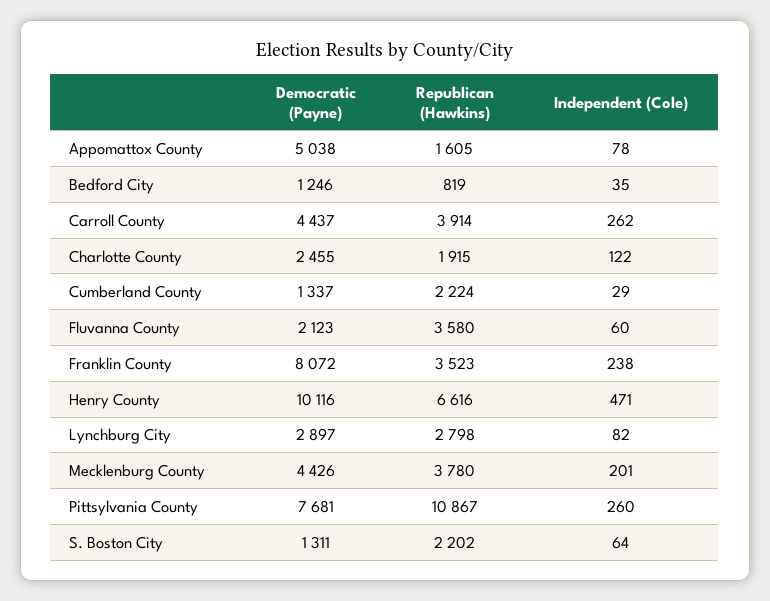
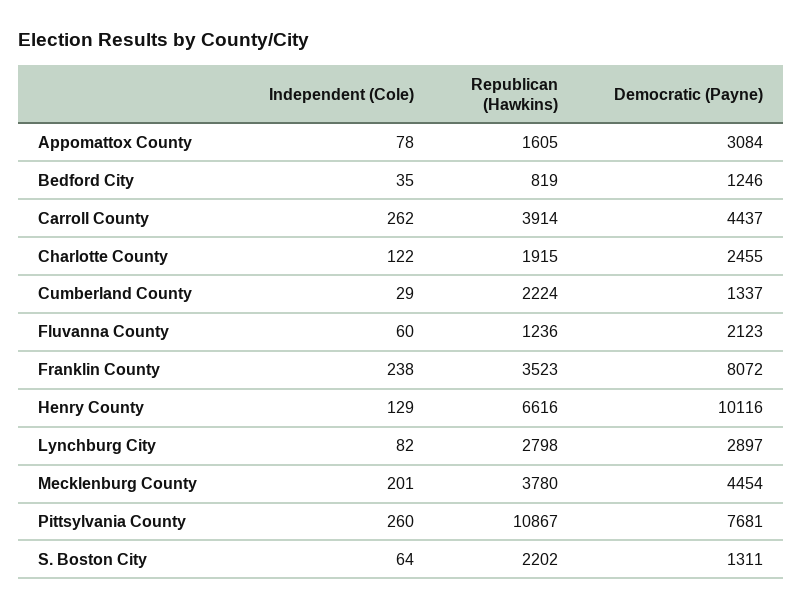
  {
    "Democratic (Payne)": {
-     "Appomattox County": 5038,
+     "Appomattox County": 3084,
      "Bedford City": 1246,
      "Carroll County": 4437,
      "Charlotte County": 2455,
      "Cumberland County": 1337,
      "Fluvanna County": 2123,
      "Franklin County": 8072,
      "Henry County": 10116,
      "Lynchburg City": 2897,
-     "Mecklenburg County": 4426,
+     "Mecklenburg County": 4454,
      "Pittsylvania County": 7681,
      "S. Boston City": 1311
    },
    "Republican (Hawkins)": {
      "Appomattox County": 1605,
      "Bedford City": 819,
      "Carroll County": 3914,
      "Charlotte County": 1915,
      "Cumberland County": 2224,
-     "Fluvanna County": 3580,
+     "Fluvanna County": 1236,
      "Franklin County": 3523,
      "Henry County": 6616,
      "Lynchburg City": 2798,
      "Mecklenburg County": 3780,
      "Pittsylvania County": 10867,
      "S. Boston City": 2202
    },
    "Independent (Cole)": {
      "Appomattox County": 78,
      "Bedford City": 35,
      "Carroll County": 262,
      "Charlotte County": 122,
      "Cumberland County": 29,
      "Fluvanna County": 60,
      "Franklin County": 238,
-     "Henry County": 471,
+     "Henry County": 129,
      "Lynchburg City": 82,
      "Mecklenburg County": 201,
      "Pittsylvania County": 260,
      "S. Boston City": 64
    }
  }

